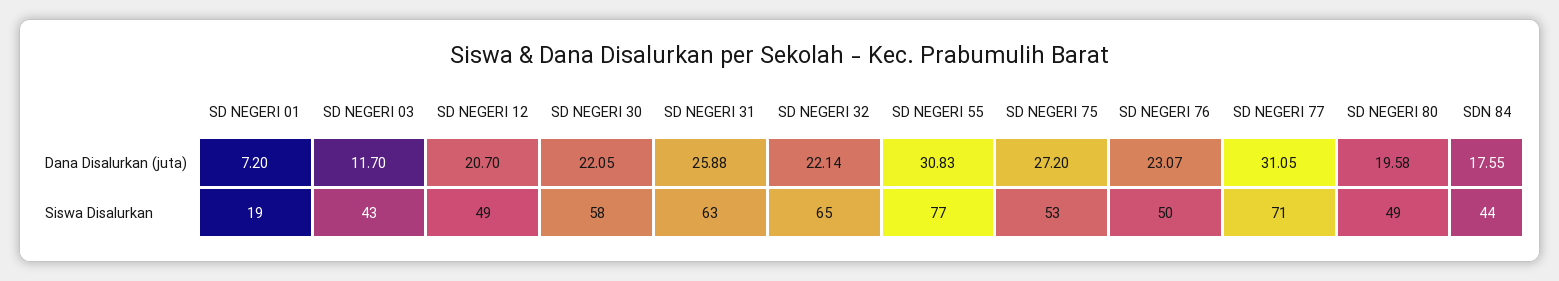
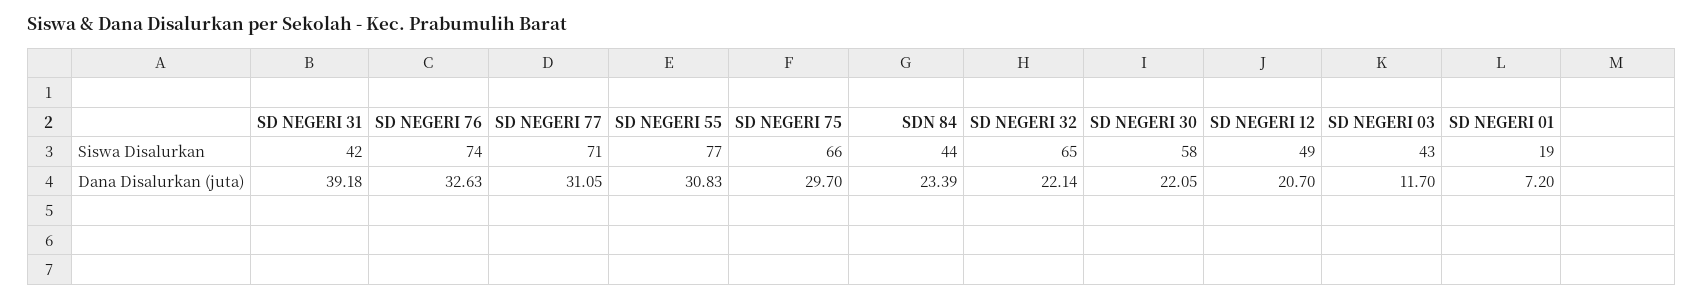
  {
    "SD NEGERI 01": {
      "Dana Disalurkan (juta)": 7.2,
      "Siswa Disalurkan": 19
    },
    "SD NEGERI 03": {
      "Dana Disalurkan (juta)": 11.7,
      "Siswa Disalurkan": 43
    },
    "SD NEGERI 12": {
      "Dana Disalurkan (juta)": 20.7,
      "Siswa Disalurkan": 49
    },
    "SD NEGERI 30": {
      "Dana Disalurkan (juta)": 22.05,
      "Siswa Disalurkan": 58
    },
    "SD NEGERI 31": {
-     "Dana Disalurkan (juta)": 25.88,
+     "Dana Disalurkan (juta)": 39.18,
-     "Siswa Disalurkan": 63
+     "Siswa Disalurkan": 42
    },
    "SD NEGERI 32": {
      "Dana Disalurkan (juta)": 22.14,
      "Siswa Disalurkan": 65
    },
    "SD NEGERI 55": {
      "Dana Disalurkan (juta)": 30.83,
      "Siswa Disalurkan": 77
    },
    "SD NEGERI 75": {
-     "Dana Disalurkan (juta)": 27.2,
+     "Dana Disalurkan (juta)": 29.7,
-     "Siswa Disalurkan": 53
+     "Siswa Disalurkan": 66
    },
    "SD NEGERI 76": {
-     "Dana Disalurkan (juta)": 23.07,
+     "Dana Disalurkan (juta)": 32.63,
-     "Siswa Disalurkan": 50
+     "Siswa Disalurkan": 74
    },
    "SD NEGERI 77": {
      "Dana Disalurkan (juta)": 31.05,
      "Siswa Disalurkan": 71
    },
-   "SD NEGERI 80": {
-     "Dana Disalurkan (juta)": 19.58,
-     "Siswa Disalurkan": 49
-   },
    "SDN 84": {
-     "Dana Disalurkan (juta)": 17.55,
+     "Dana Disalurkan (juta)": 23.39,
      "Siswa Disalurkan": 44
    }
  }

